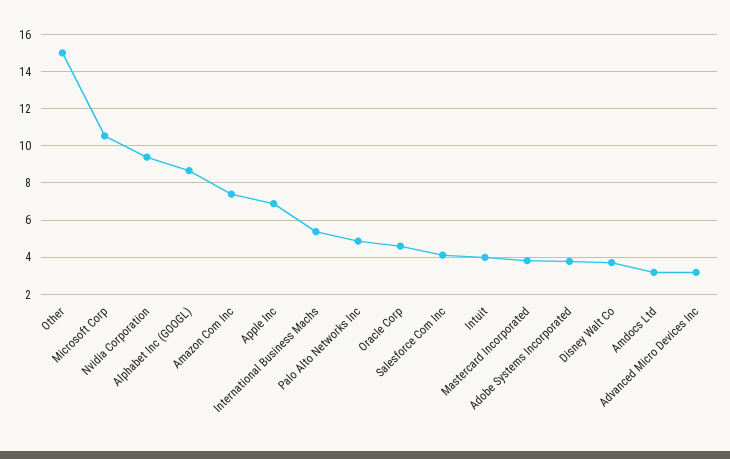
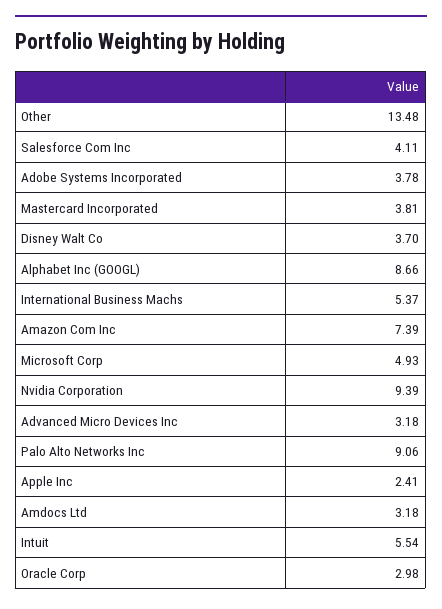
  {
-   "Other": 15,
+   "Other": 13.48,
-   "Microsoft Corp": 10.5,
+   "Microsoft Corp": 4.93,
    "Nvidia Corporation": 9.39,
    "Alphabet Inc (GOOGL)": 8.66,
    "Amazon Com Inc": 7.39,
-   "Apple Inc": 7,
+   "Apple Inc": 2.41,
    "International Business Machs": 5.37,
-   "Palo Alto Networks Inc": 5,
+   "Palo Alto Networks Inc": 9.06,
-   "Oracle Corp": 4.5,
+   "Oracle Corp": 2.98,
    "Salesforce Com Inc": 4.11,
-   "Intuit": 4,
+   "Intuit": 5.54,
    "Mastercard Incorporated": 3.81,
    "Adobe Systems Incorporated": 3.78,
    "Disney Walt Co": 3.7,
    "Amdocs Ltd": 3.18,
    "Advanced Micro Devices Inc": 3.18
  }

